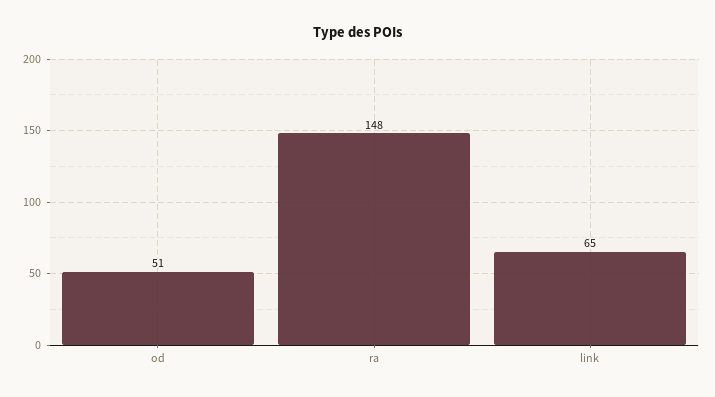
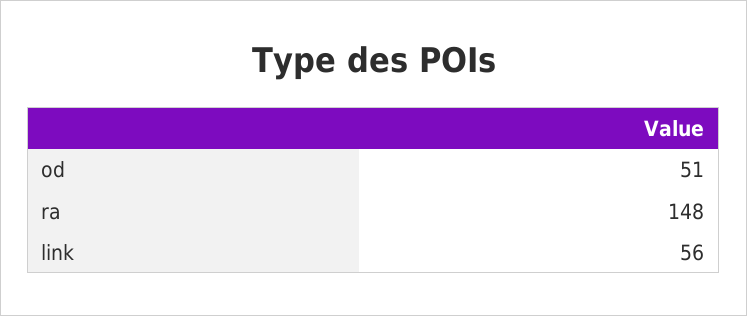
  {
    "od": 51,
    "ra": 148,
-   "link": 65
+   "link": 56
  }

